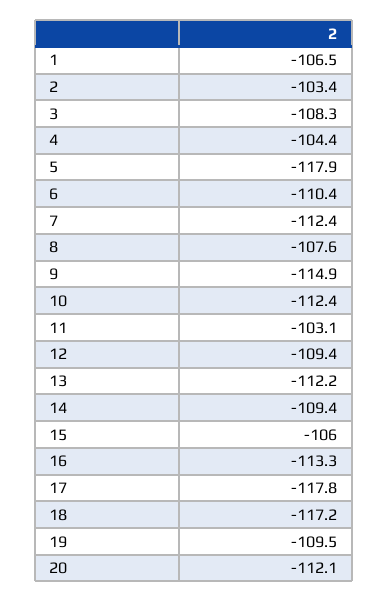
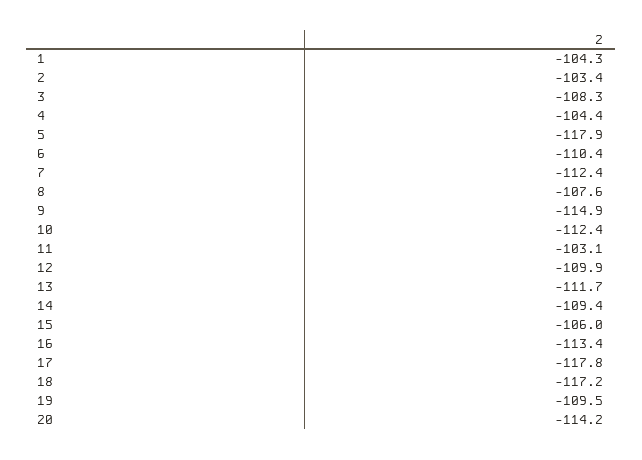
  {
-   "1": -106.5,
+   "1": -104.3,
    "2": -103.4,
    "3": -108.3,
    "4": -104.4,
    "5": -117.9,
    "6": -110.4,
    "7": -112.4,
    "8": -107.6,
    "9": -114.9,
    "10": -112.4,
    "11": -103.1,
-   "12": -109.4,
+   "12": -109.9,
-   "13": -112.2,
+   "13": -111.7,
    "14": -109.4,
    "15": -106,
-   "16": -113.3,
+   "16": -113.4,
    "17": -117.8,
    "18": -117.2,
    "19": -109.5,
-   "20": -112.1
+   "20": -114.2
  }

